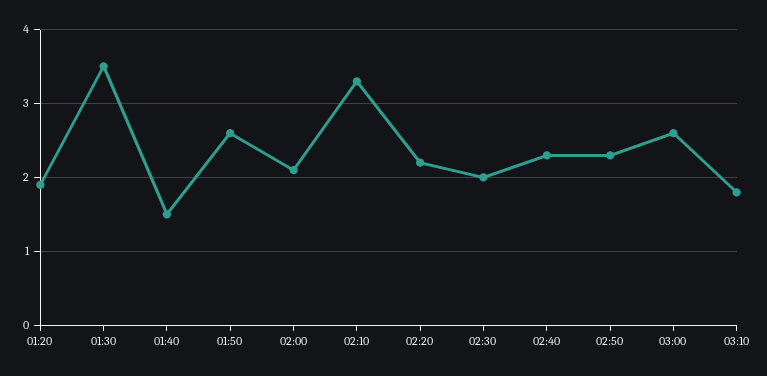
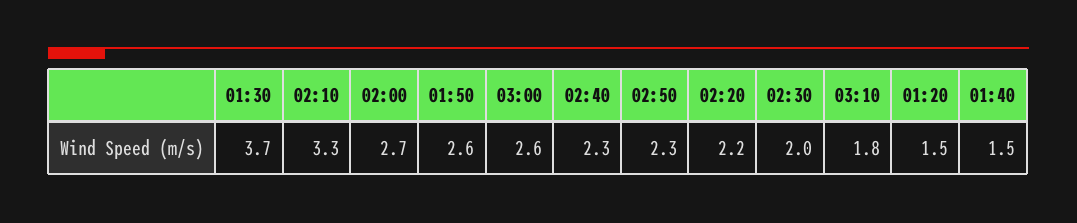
  {
-   "01:20": 1.9,
+   "01:20": 1.5,
-   "01:30": 3.5,
+   "01:30": 3.7,
    "01:40": 1.5,
    "01:50": 2.6,
-   "02:00": 2.1,
+   "02:00": 2.7,
    "02:10": 3.3,
    "02:20": 2.2,
    "02:30": 2,
    "02:40": 2.3,
    "02:50": 2.3,
    "03:00": 2.6,
    "03:10": 1.8
  }

